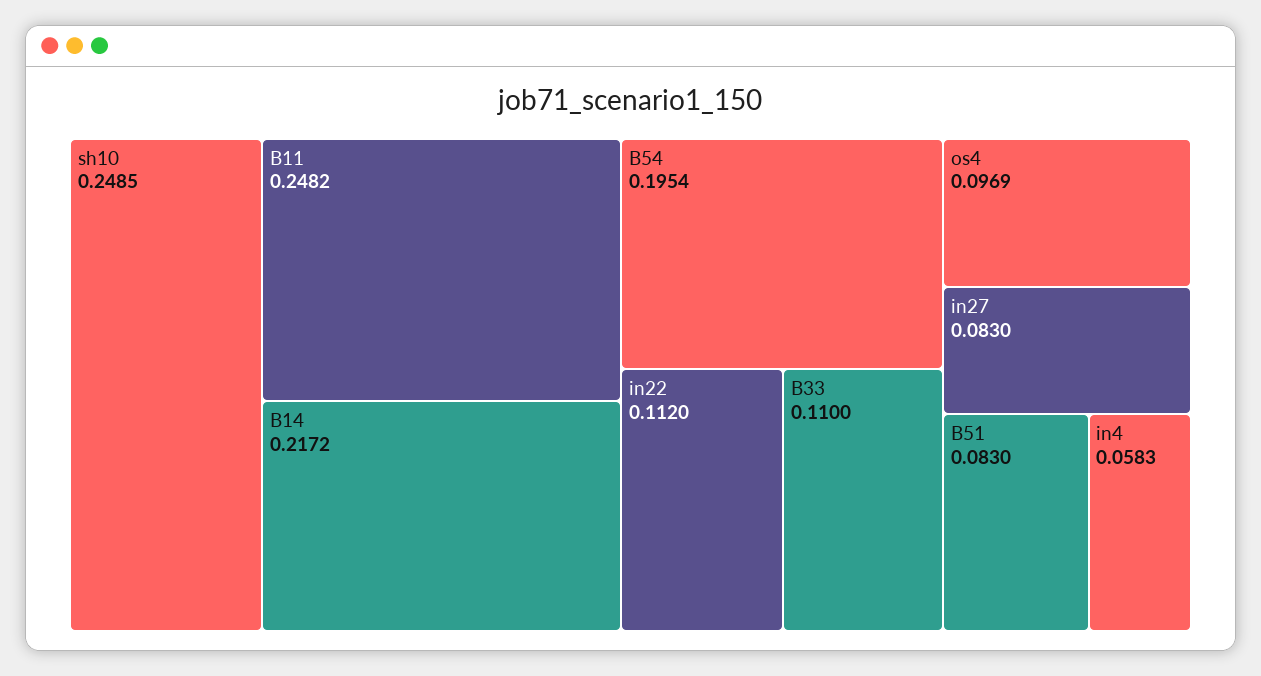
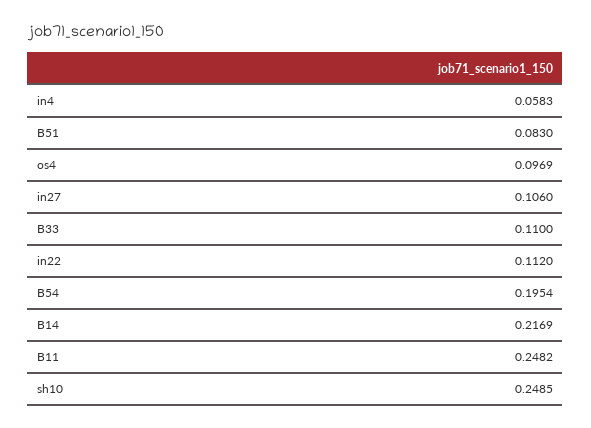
  {
    "sh10": 0.2485,
    "B11": 0.2482,
-   "B14": 0.2172,
+   "B14": 0.2169,
    "B54": 0.1954,
    "in22": 0.112,
    "B33": 0.11,
    "os4": 0.0969,
-   "in27": 0.083,
+   "in27": 0.106,
    "B51": 0.083,
    "in4": 0.0583
  }

